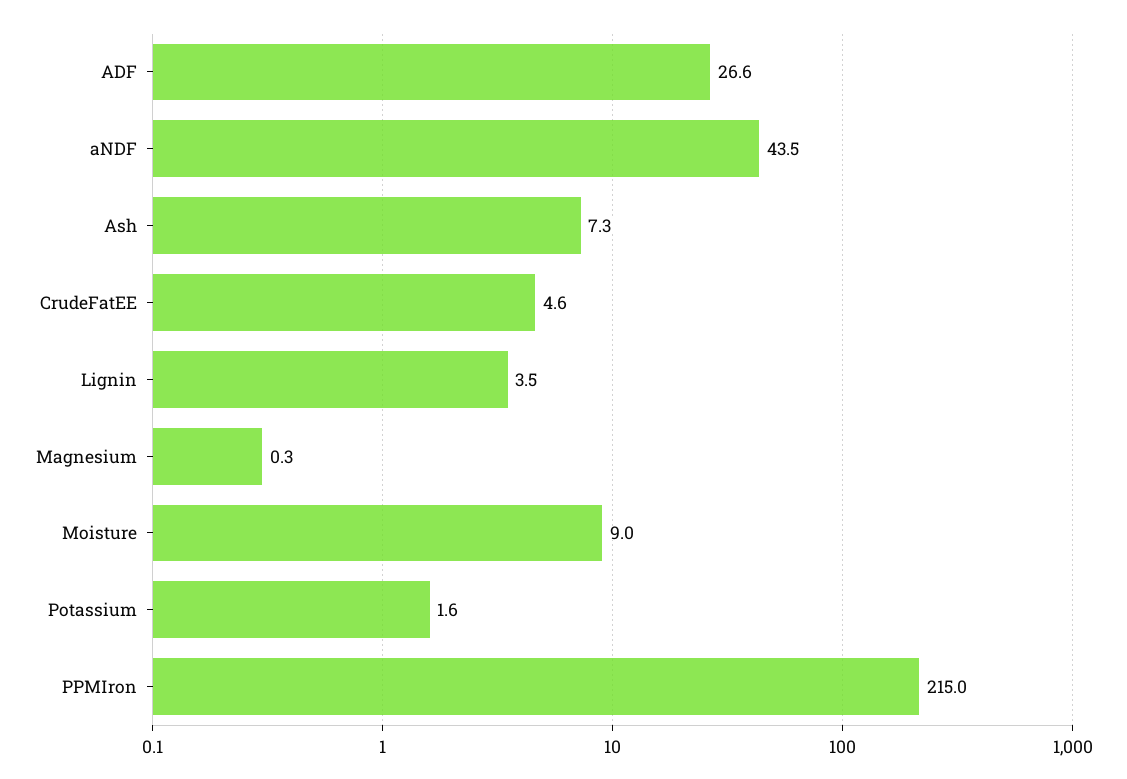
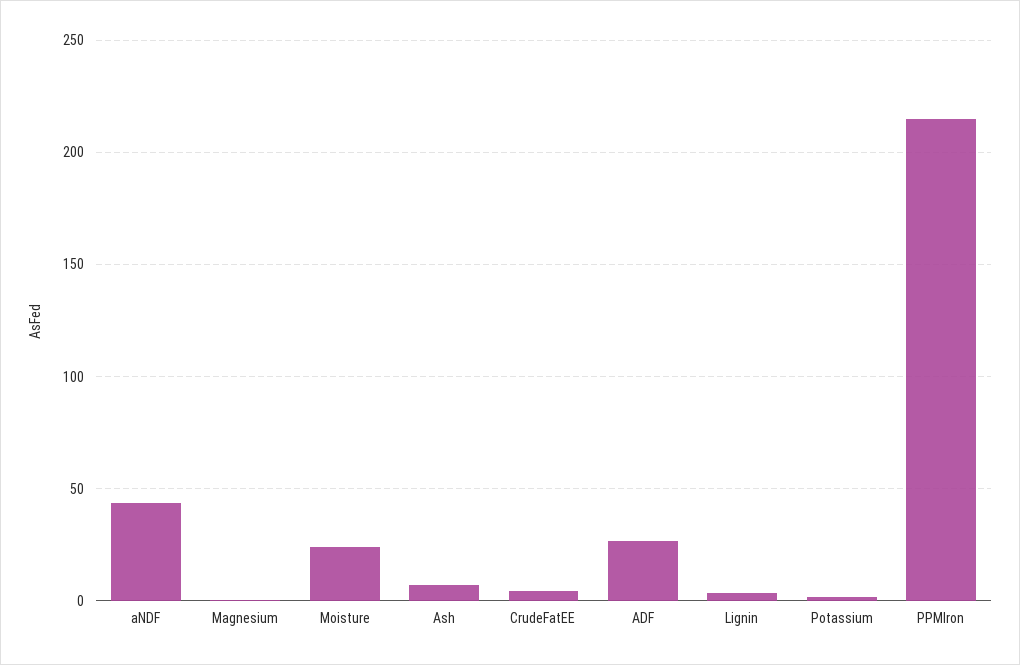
  {
    "ADF": 26.6,
    "aNDF": 43.5,
    "Ash": 7.3,
    "CrudeFatEE": 4.6,
    "Lignin": 3.5,
    "Magnesium": 0.3,
-   "Moisture": 9,
+   "Moisture": 25,
    "Potassium": 1.6,
    "PPMIron": 215
  }

